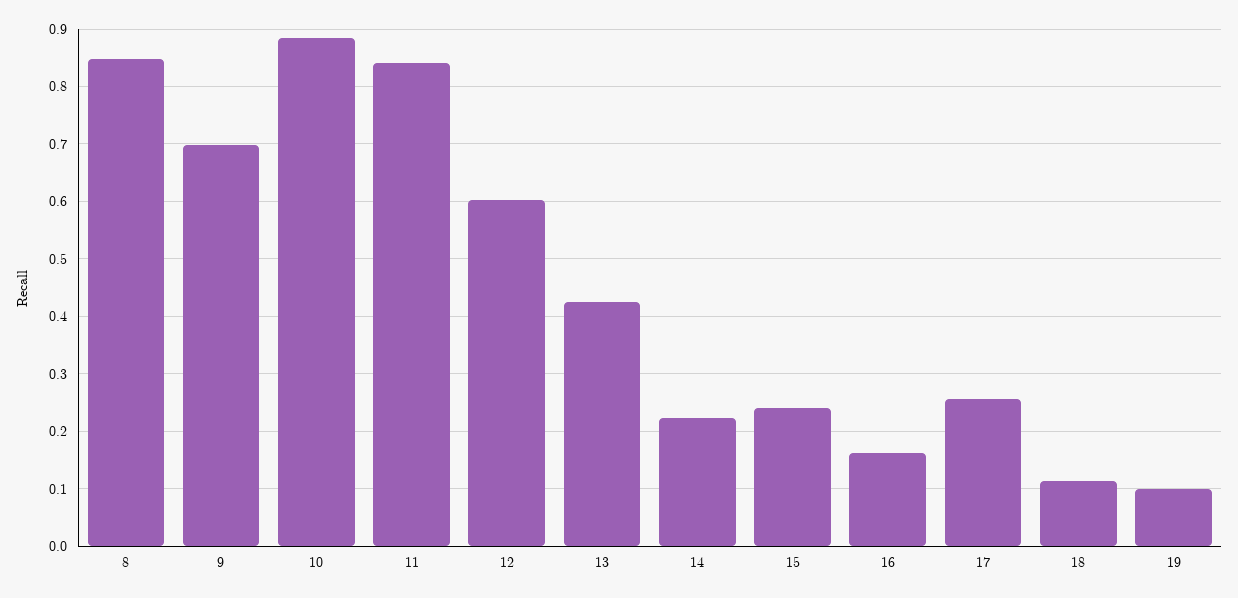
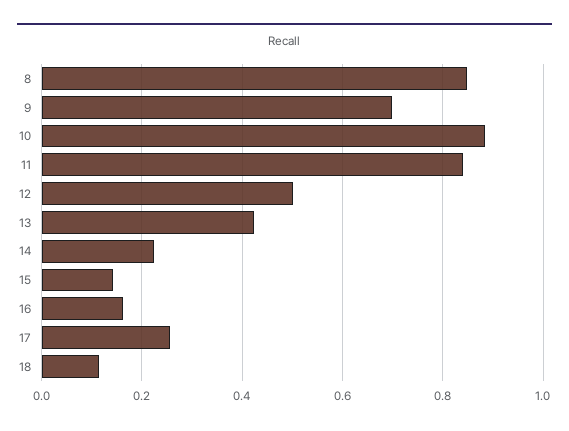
  {
    "8": 0.84,
    "9": 0.7,
    "10": 0.88,
    "11": 0.84,
-   "12": 0.6,
+   "12": 0.5,
    "13": 0.42,
    "14": 0.22,
-   "15": 0.24,
+   "15": 0.14,
    "16": 0.16,
    "17": 0.26,
-   "18": 0.12,
+   "18": 0.12
-   "19": 0.1
  }

